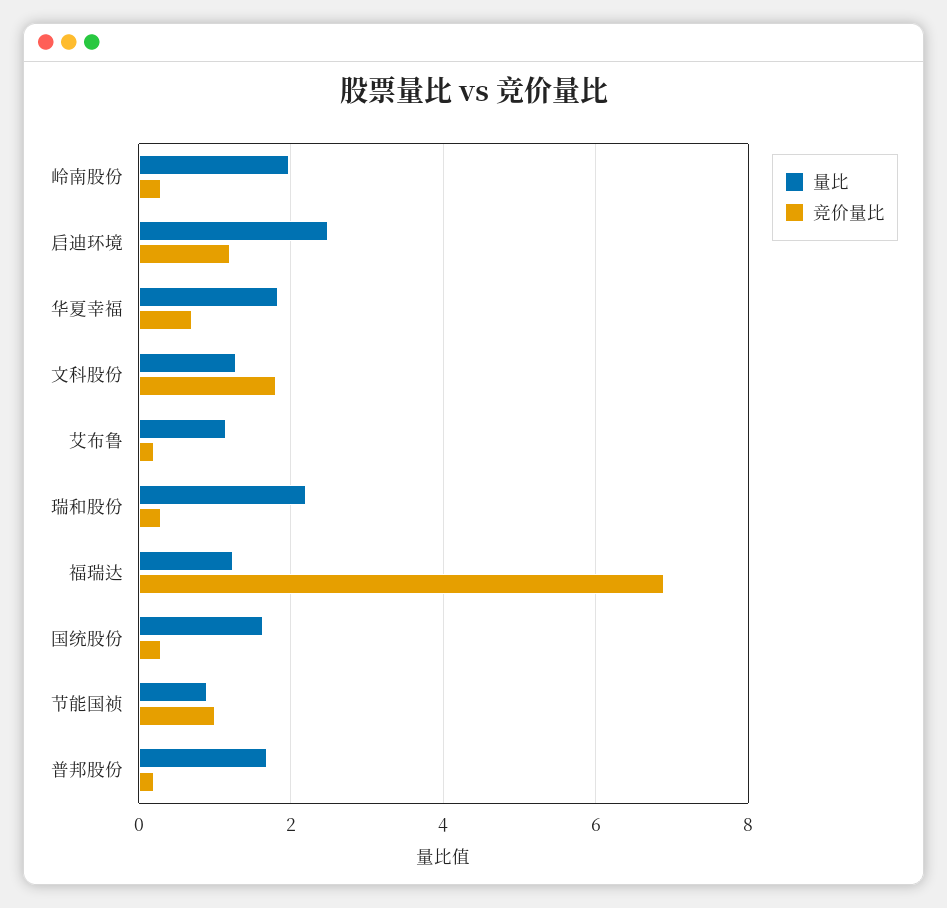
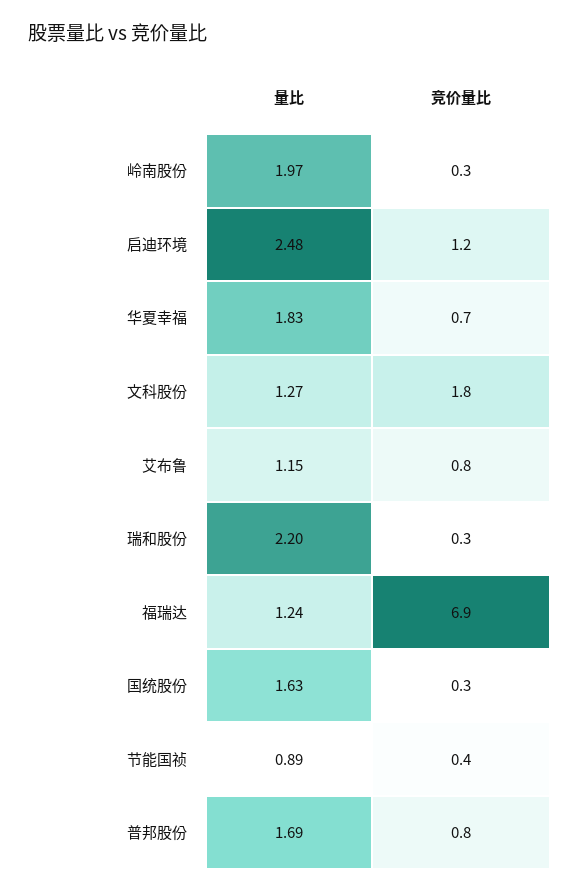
  {
    "量比": {
      "岭南股份": 1.97,
      "启迪环境": 2.48,
      "华夏幸福": 1.83,
      "文科股份": 1.27,
      "艾布鲁": 1.15,
      "瑞和股份": 2.2,
      "福瑞达": 1.24,
      "国统股份": 1.63,
      "节能国祯": 0.89,
      "普邦股份": 1.69
    },
    "竞价量比": {
      "岭南股份": 0.3,
      "启迪环境": 1.2,
      "华夏幸福": 0.7,
      "文科股份": 1.8,
-     "艾布鲁": 0.2,
+     "艾布鲁": 0.8,
      "瑞和股份": 0.3,
      "福瑞达": 6.9,
      "国统股份": 0.3,
-     "节能国祯": 1,
+     "节能国祯": 0.4,
-     "普邦股份": 0.2
+     "普邦股份": 0.8
    }
  }

